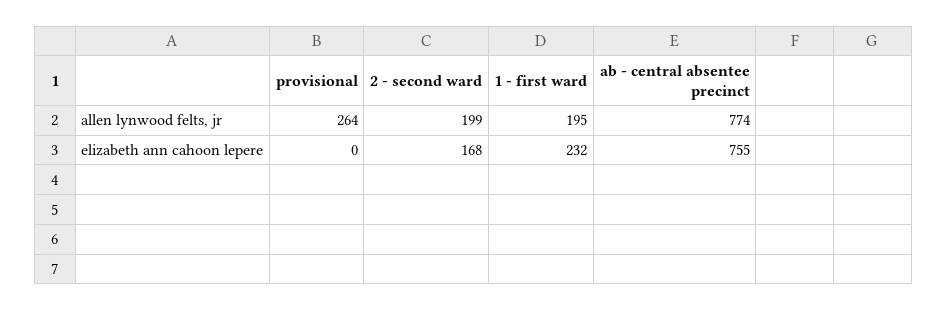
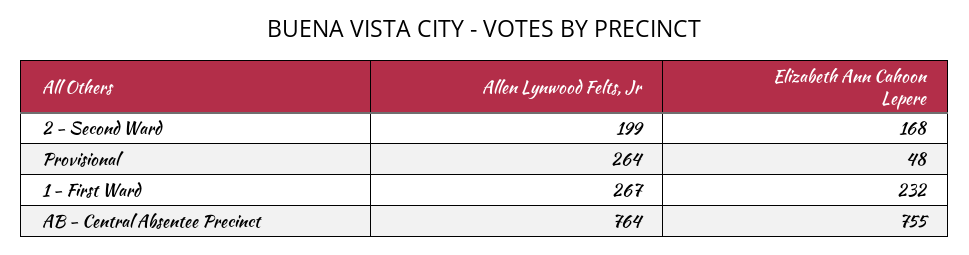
  {
    "provisional": {
      "allen lynwood felts, jr": 264,
-     "elizabeth ann cahoon lepere": 0
+     "elizabeth ann cahoon lepere": 48
    },
    "2 - second ward": {
      "allen lynwood felts, jr": 199,
      "elizabeth ann cahoon lepere": 168
    },
    "1 - first ward": {
-     "allen lynwood felts, jr": 195,
+     "allen lynwood felts, jr": 267,
      "elizabeth ann cahoon lepere": 232
    },
    "ab - central absentee precinct": {
-     "allen lynwood felts, jr": 774,
+     "allen lynwood felts, jr": 764,
      "elizabeth ann cahoon lepere": 755
    }
  }

